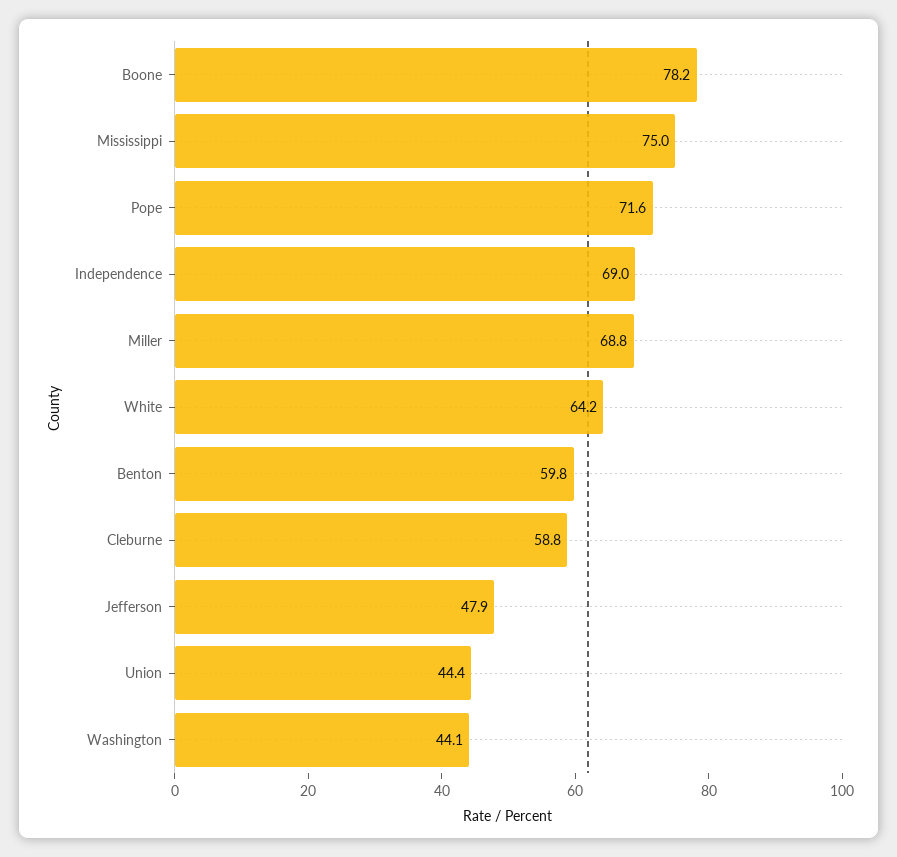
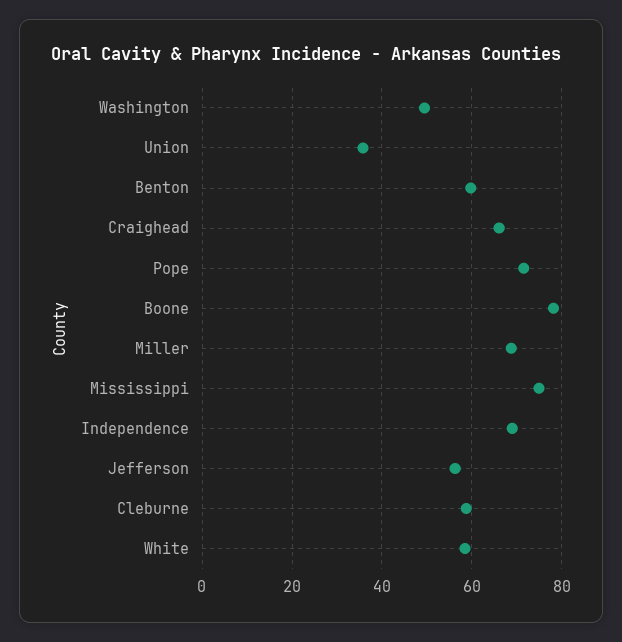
  {
    "Boone": 78.2,
    "Mississippi": 75,
    "Pope": 71.6,
    "Independence": 69,
    "Miller": 68.8,
-   "White": 64.2,
+   "White": 58,
    "Benton": 59.8,
    "Cleburne": 58.8,
-   "Jefferson": 47.9,
+   "Jefferson": 56,
-   "Union": 44.4,
+   "Union": 36,
-   "Washington": 44.1
+   "Washington": 50,
+   "Craighead": 66
  }

